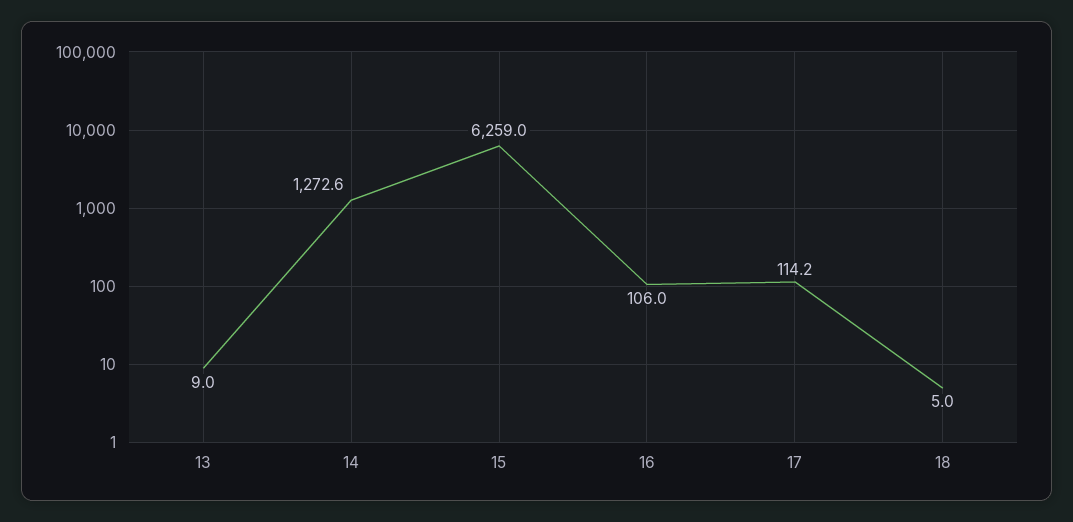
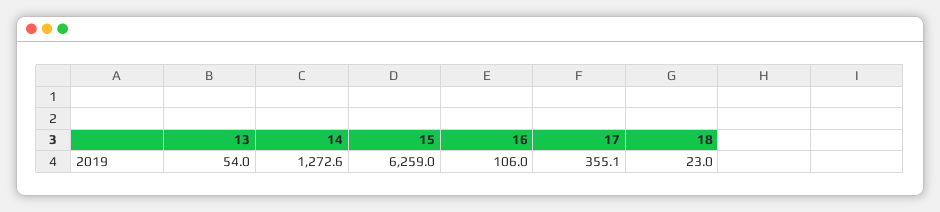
  {
-   "13": 9,
+   "13": 54,
    "14": 1272.6,
    "15": 6259,
    "16": 106,
-   "17": 114.2,
+   "17": 355.1,
-   "18": 5
+   "18": 23
  }

